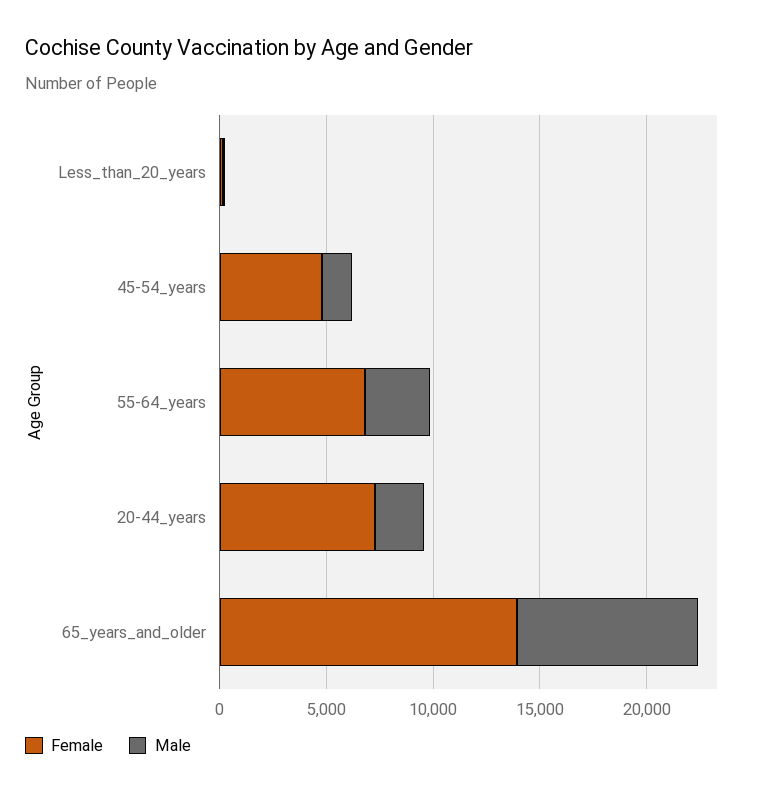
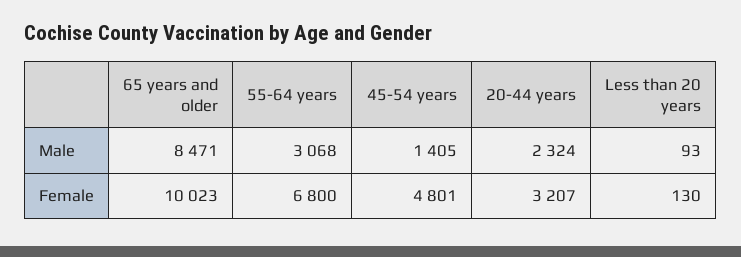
  {
    "Female": {
      "Less_than_20_years": 130,
      "45-54_years": 4801,
      "55-64_years": 6800,
-     "20-44_years": 7000,
+     "20-44_years": 3207,
-     "65_years_and_older": 14000
+     "65_years_and_older": 10023
    },
    "Male": {
      "Less_than_20_years": 93,
      "45-54_years": 1405,
      "55-64_years": 3068,
      "20-44_years": 2324,
      "65_years_and_older": 8471
    }
  }

